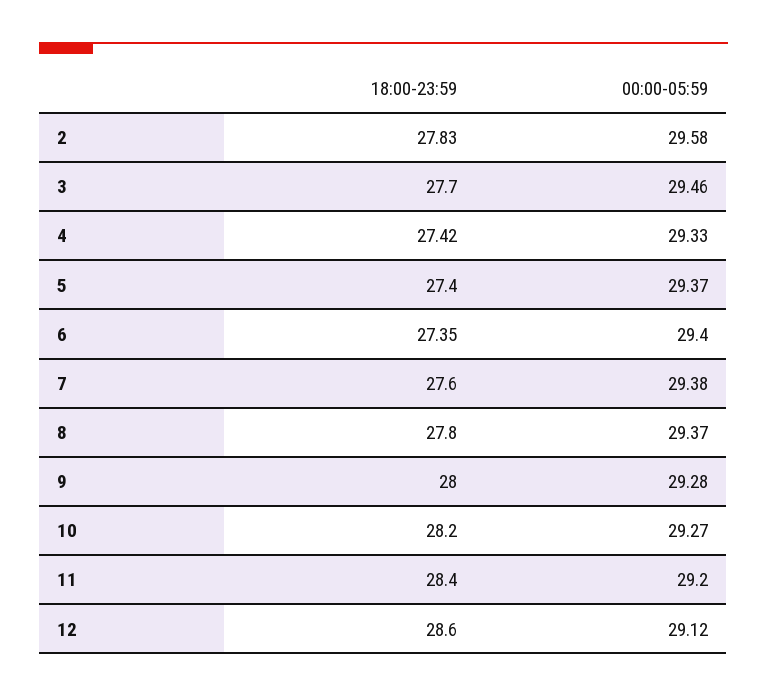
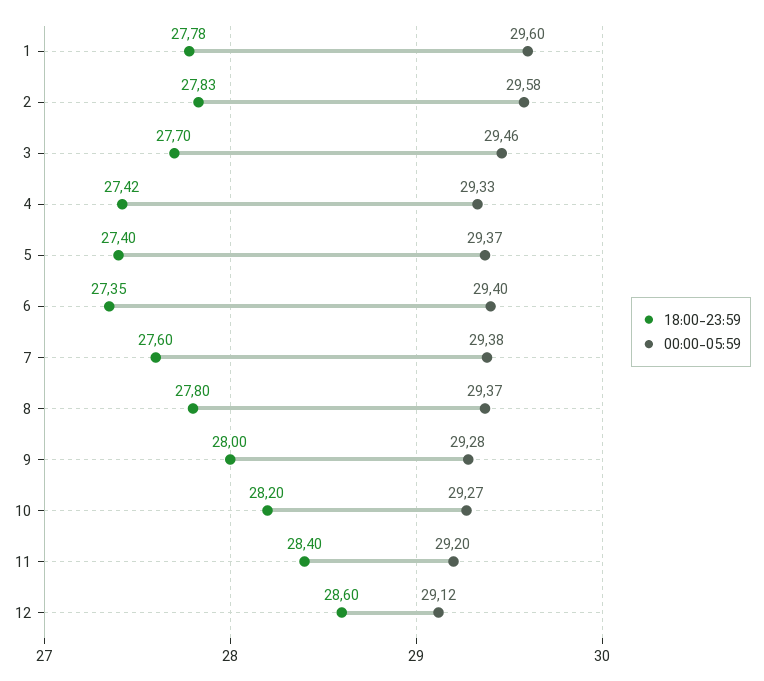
  {
    "18:00-23:59": {
      "2": 27.83,
      "3": 27.7,
      "4": 27.42,
      "5": 27.4,
      "6": 27.35,
      "7": 27.6,
      "8": 27.8,
      "9": 28,
      "10": 28.2,
      "11": 28.4,
-     "12": 28.6
+     "12": 28.6,
+     "1": 27.78
    },
    "00:00-05:59": {
      "2": 29.58,
      "3": 29.46,
      "4": 29.33,
      "5": 29.37,
      "6": 29.4,
      "7": 29.38,
      "8": 29.37,
      "9": 29.28,
      "10": 29.27,
      "11": 29.2,
-     "12": 29.12
+     "12": 29.12,
+     "1": 29.6
    }
  }

